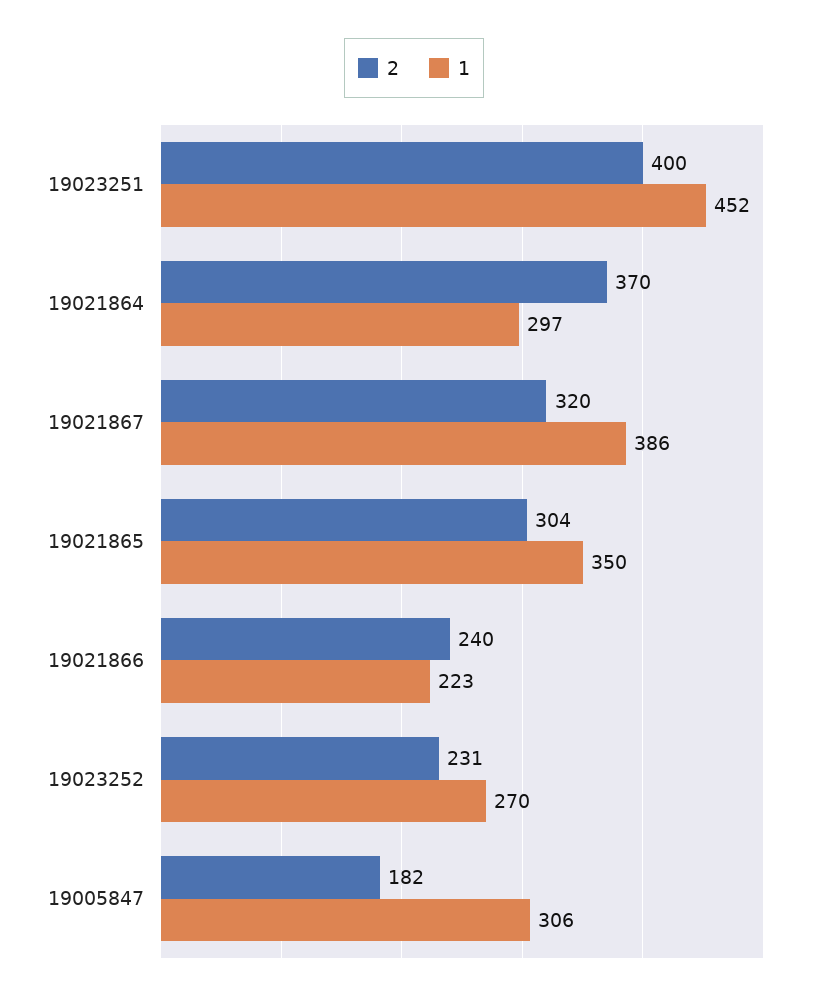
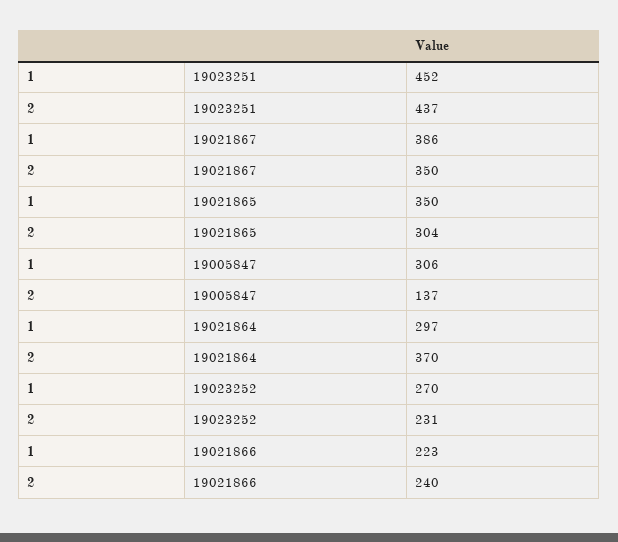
  {
    "2": {
-     "19023251": 400,
+     "19023251": 437,
      "19021864": 370,
-     "19021867": 320,
+     "19021867": 350,
      "19021865": 304,
      "19021866": 240,
      "19023252": 231,
-     "19005847": 182
+     "19005847": 137
    },
    "1": {
      "19023251": 452,
      "19021864": 297,
      "19021867": 386,
      "19021865": 350,
      "19021866": 223,
      "19023252": 270,
      "19005847": 306
    }
  }

